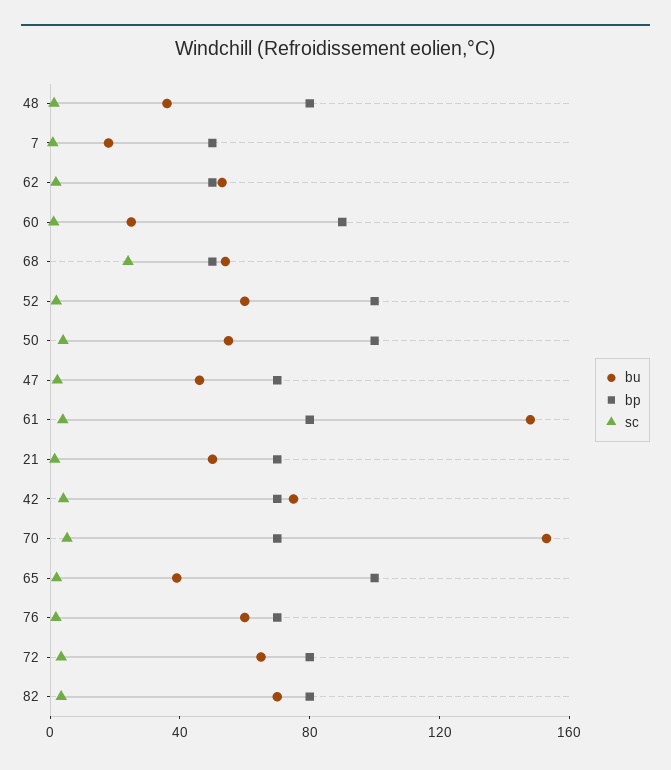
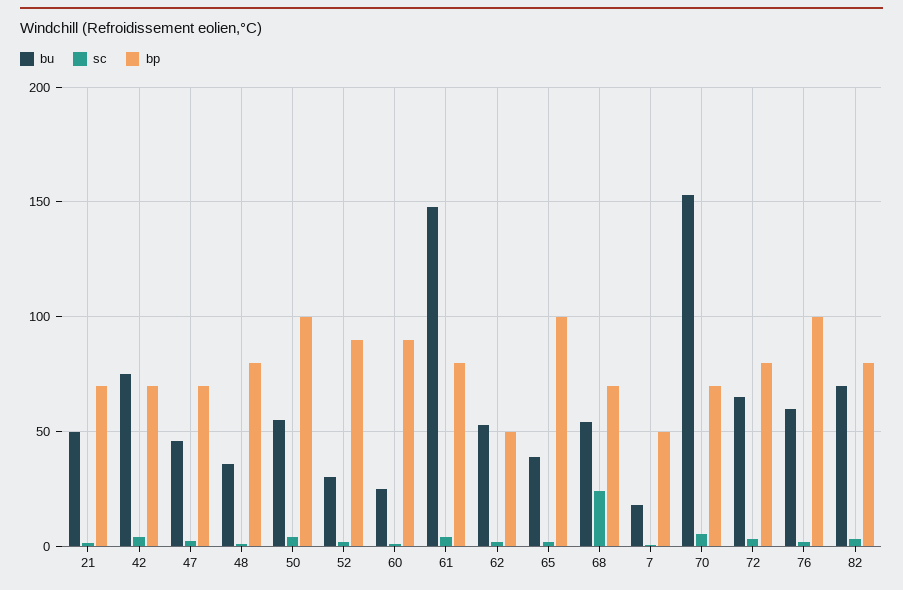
  {
    "bu": {
      "48": 35,
      "7": 20,
      "62": 55,
      "60": 25,
      "68": 55,
-     "52": 60,
+     "52": 30,
      "50": 55,
      "47": 45,
      "61": 150,
      "21": 50,
      "42": 75,
      "70": 155,
      "65": 40,
      "76": 60,
      "72": 65,
      "82": 70
    },
    "bp": {
      "48": 80,
      "7": 50,
      "62": 50,
      "60": 90,
-     "68": 50,
+     "68": 70,
-     "52": 100,
+     "52": 90,
      "50": 100,
      "47": 70,
      "61": 80,
      "21": 70,
      "42": 70,
      "70": 70,
      "65": 100,
-     "76": 70,
+     "76": 100,
      "72": 80,
      "82": 80
    },
    "sc": {
      "48": 0,
      "7": 0,
      "62": 0,
      "60": 0,
      "68": 25,
      "52": 0,
      "50": 5,
      "47": 0,
      "61": 5,
      "21": 0,
      "42": 5,
      "70": 5,
      "65": 0,
      "76": 0,
      "72": 5,
      "82": 5
    }
  }

